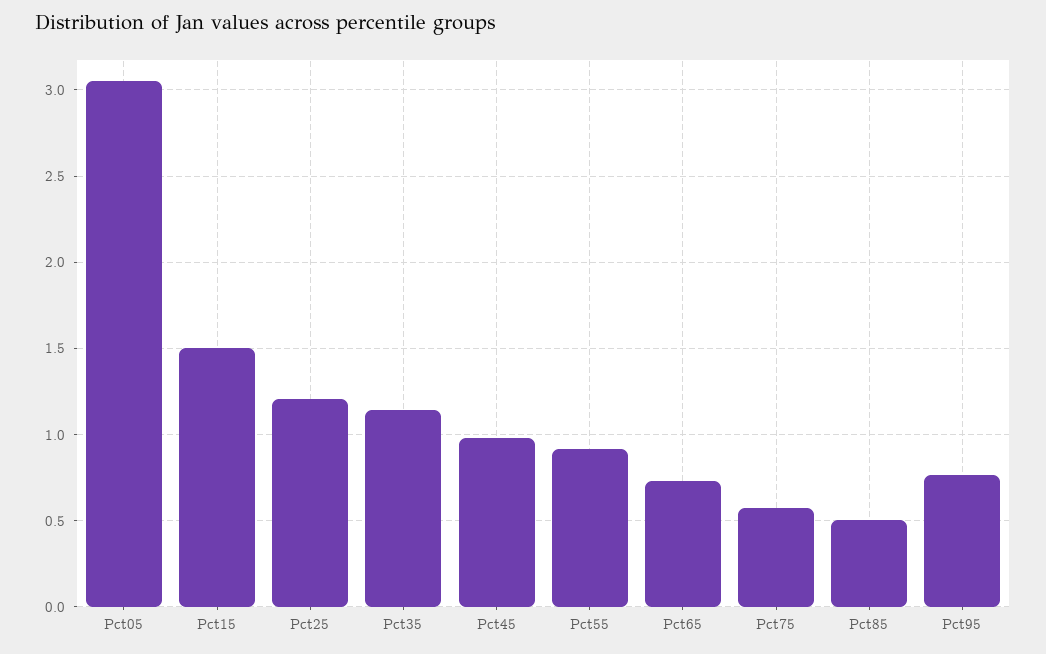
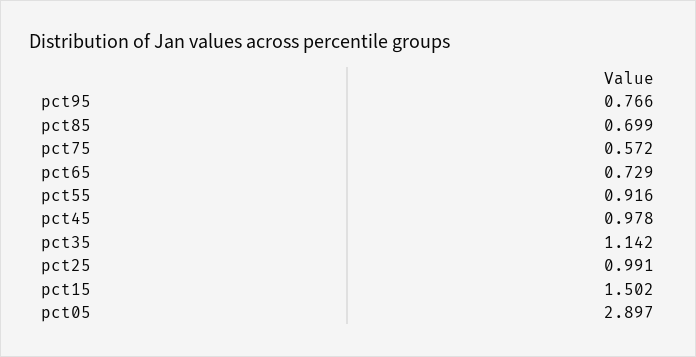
  {
-   "Pct05": 3.05,
+   "Pct05": 2.897,
    "Pct15": 1.502,
-   "Pct25": 1.2,
+   "Pct25": 0.991,
    "Pct35": 1.142,
    "Pct45": 0.978,
    "Pct55": 0.916,
    "Pct65": 0.729,
    "Pct75": 0.572,
-   "Pct85": 0.5,
+   "Pct85": 0.699,
    "Pct95": 0.766
  }

